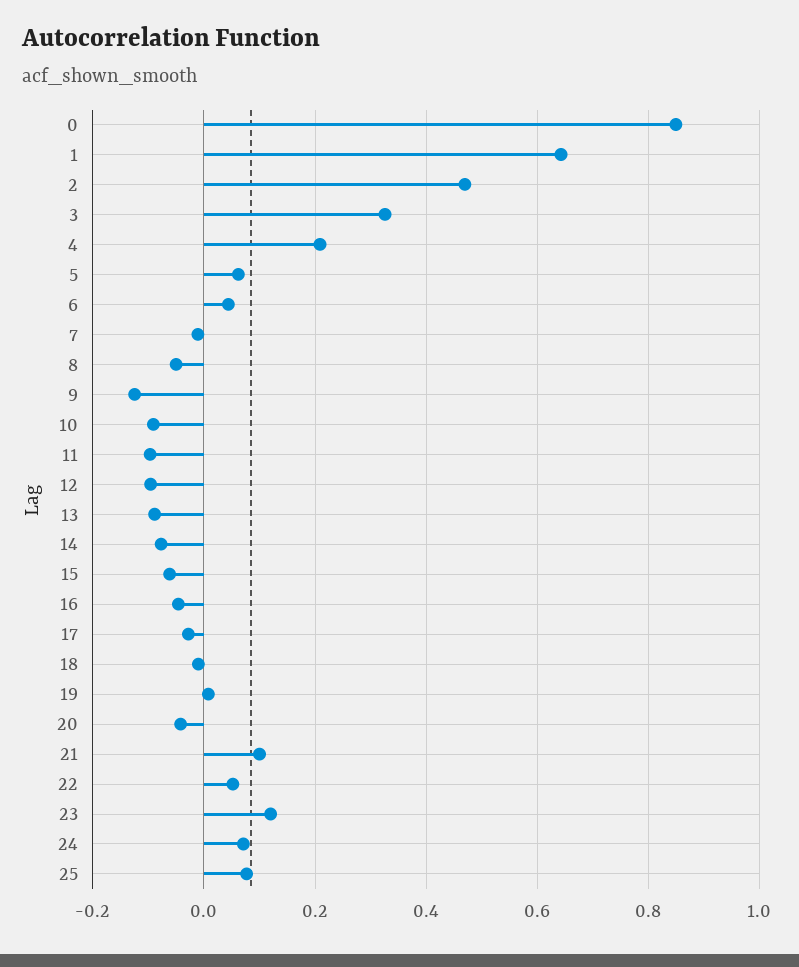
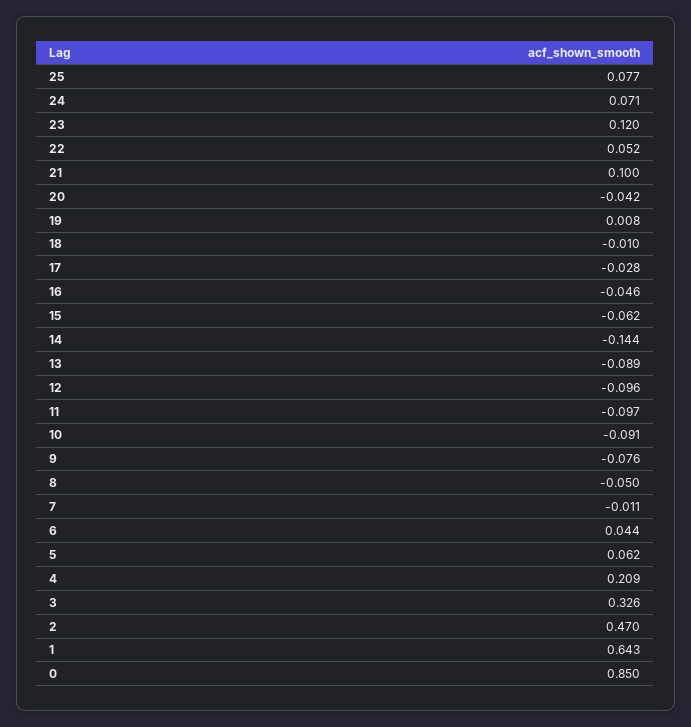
  {
    "0": 0.85,
    "1": 0.643,
    "2": 0.47,
    "3": 0.326,
    "4": 0.209,
    "5": 0.062,
    "6": 0.044,
    "7": -0.011,
    "8": -0.05,
-   "9": -0.12,
+   "9": -0.076,
    "10": -0.091,
    "11": -0.097,
    "12": -0.096,
    "13": -0.089,
-   "14": -0.08,
+   "14": -0.144,
    "15": -0.062,
    "16": -0.046,
    "17": -0.028,
    "18": -0.01,
    "19": 0.008,
    "20": -0.042,
    "21": 0.1,
    "22": 0.052,
    "23": 0.12,
    "24": 0.071,
    "25": 0.077
  }

